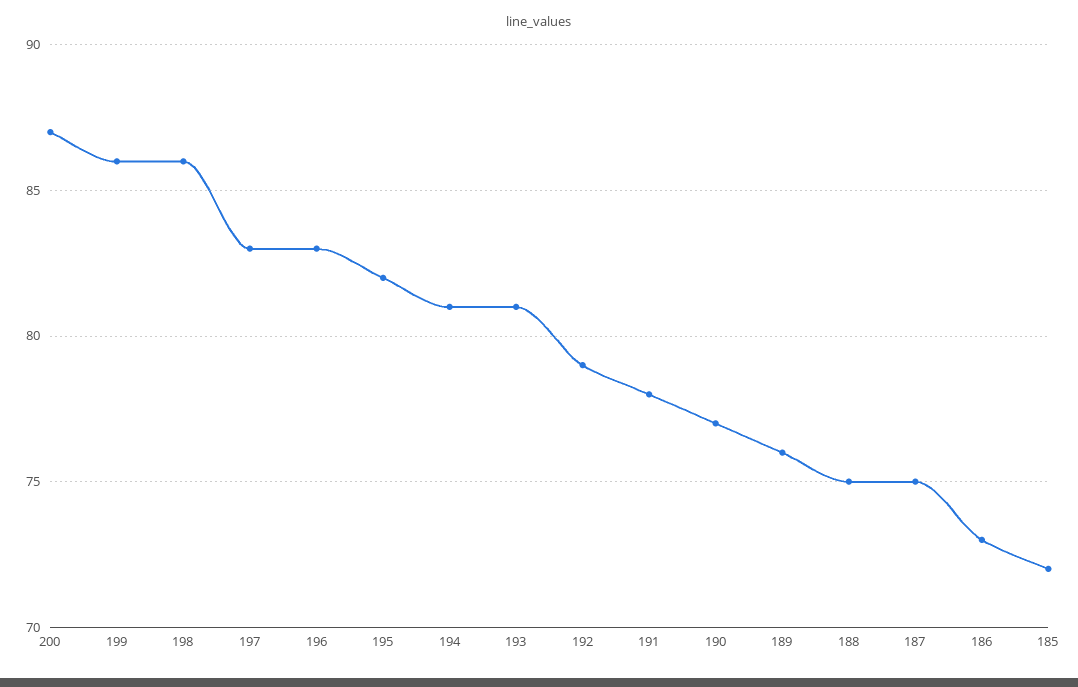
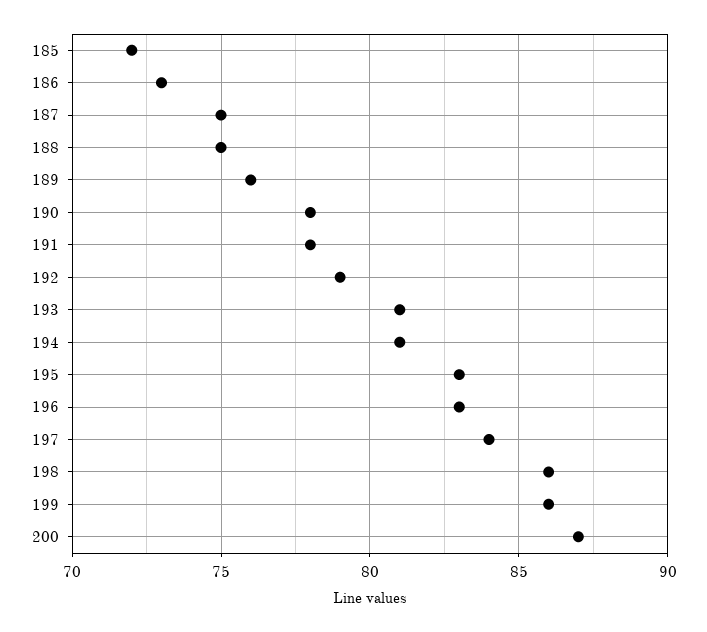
  {
    "200": 87,
    "199": 86,
    "198": 86,
-   "197": 83,
+   "197": 84,
    "196": 83,
-   "195": 82,
+   "195": 83,
    "194": 81,
    "193": 81,
    "192": 79,
    "191": 78,
-   "190": 77,
+   "190": 78,
    "189": 76,
    "188": 75,
    "187": 75,
    "186": 73,
    "185": 72
  }

